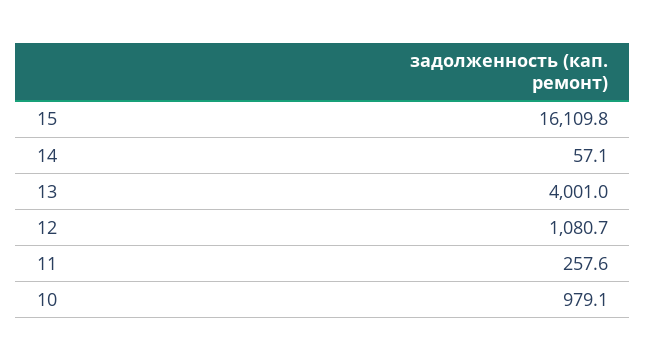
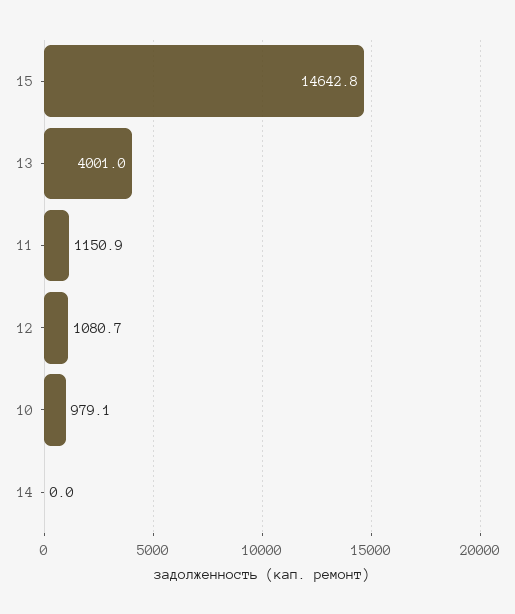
  {
-   "15": 16109.8,
+   "15": 14642.8,
-   "14": 57.1,
+   "14": 0,
    "13": 4001,
    "12": 1080.7,
-   "11": 257.6,
+   "11": 1150.9,
    "10": 979.1
  }

